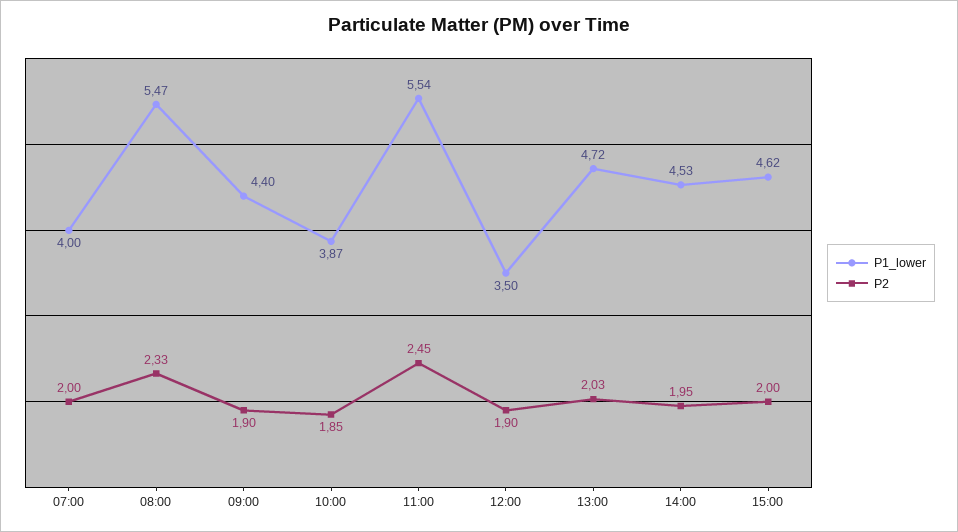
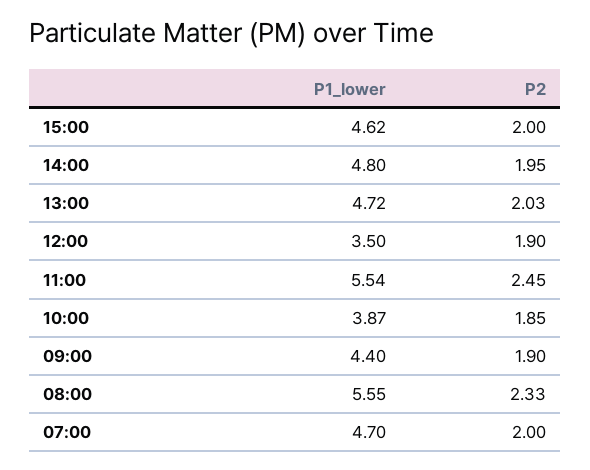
  {
    "P1_lower": {
-     "07:00": 4,
+     "07:00": 4.7,
-     "08:00": 5.47,
+     "08:00": 5.55,
      "09:00": 4.4,
      "10:00": 3.87,
      "11:00": 5.54,
      "12:00": 3.5,
      "13:00": 4.72,
-     "14:00": 4.53,
+     "14:00": 4.8,
      "15:00": 4.62
    },
    "P2": {
      "07:00": 2,
      "08:00": 2.33,
      "09:00": 1.9,
      "10:00": 1.85,
      "11:00": 2.45,
      "12:00": 1.9,
      "13:00": 2.03,
      "14:00": 1.95,
      "15:00": 2
    }
  }

